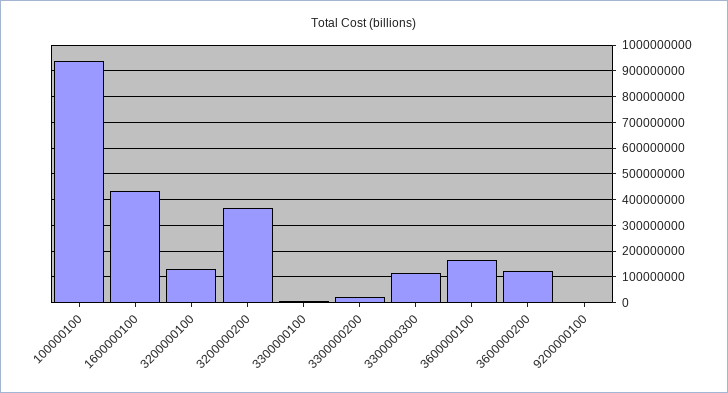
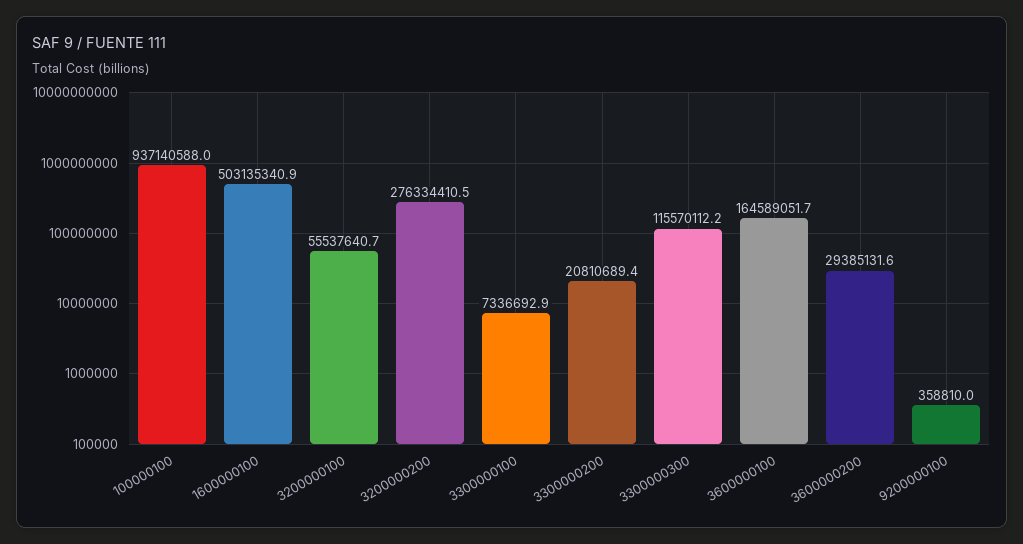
  {
    "100000100": 937140588,
-   "1600000100": 425000000,
+   "1600000100": 503135340.9,
-   "3200000100": 125000000,
+   "3200000100": 55537640.7,
-   "3200000200": 375000000,
+   "3200000200": 276334410.5,
    "3300000100": 7336692.9,
    "3300000200": 20810689.4,
    "3300000300": 115570112.2,
    "3600000100": 164589051.7,
-   "3600000200": 125000000,
+   "3600000200": 29385131.6,
    "9200000100": 358810
  }

